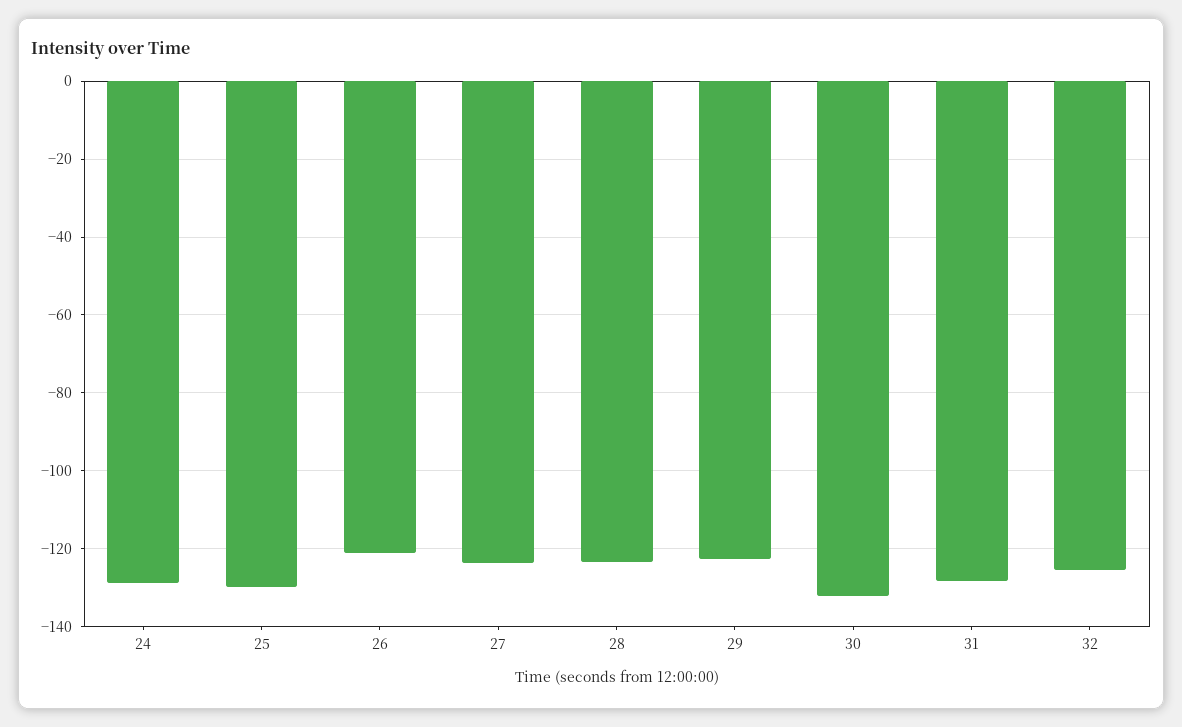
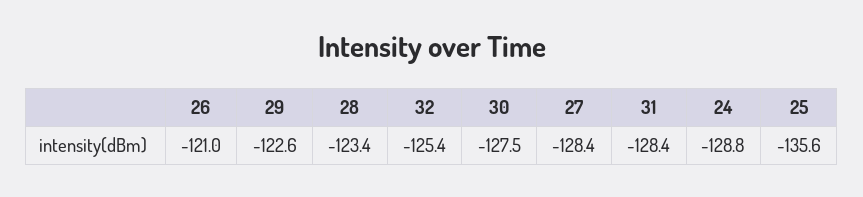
  {
    "24": -128.8,
-   "25": -130,
+   "25": -135.6,
    "26": -121,
-   "27": -124,
+   "27": -128.4,
    "28": -123.4,
    "29": -122.6,
-   "30": -132,
+   "30": -127.5,
    "31": -128.4,
    "32": -125.4
  }

